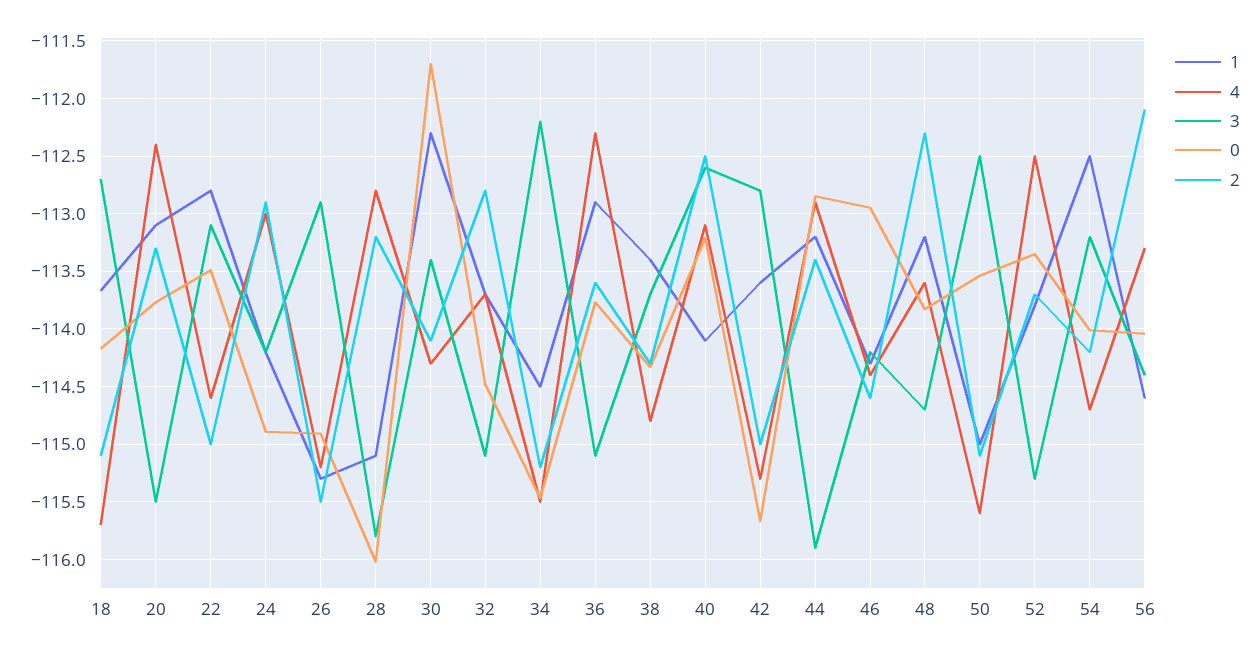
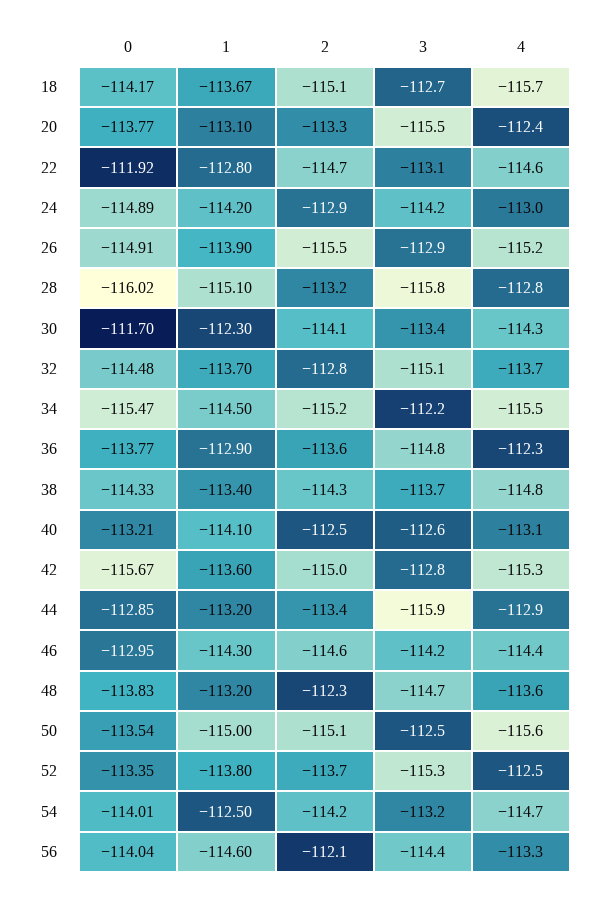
  {
    "1": {
      "18": -113.67,
      "20": -113.1,
      "22": -112.8,
      "24": -114.2,
-     "26": -115.3,
+     "26": -113.9,
      "28": -115.1,
      "30": -112.3,
      "32": -113.7,
      "34": -114.5,
      "36": -112.9,
      "38": -113.4,
      "40": -114.1,
      "42": -113.6,
      "44": -113.2,
      "46": -114.3,
      "48": -113.2,
      "50": -115,
      "52": -113.8,
      "54": -112.5,
      "56": -114.6
    },
    "4": {
      "18": -115.7,
      "20": -112.4,
      "22": -114.6,
      "24": -113,
      "26": -115.2,
      "28": -112.8,
      "30": -114.3,
      "32": -113.7,
      "34": -115.5,
      "36": -112.3,
      "38": -114.8,
      "40": -113.1,
      "42": -115.3,
      "44": -112.9,
      "46": -114.4,
      "48": -113.6,
      "50": -115.6,
      "52": -112.5,
      "54": -114.7,
      "56": -113.3
    },
    "3": {
      "18": -112.7,
      "20": -115.5,
      "22": -113.1,
      "24": -114.2,
      "26": -112.9,
      "28": -115.8,
      "30": -113.4,
      "32": -115.1,
      "34": -112.2,
-     "36": -115.1,
+     "36": -114.8,
      "38": -113.7,
      "40": -112.6,
      "42": -112.8,
      "44": -115.9,
      "46": -114.2,
      "48": -114.7,
      "50": -112.5,
      "52": -115.3,
      "54": -113.2,
      "56": -114.4
    },
    "0": {
      "18": -114.17,
      "20": -113.77,
-     "22": -113.5,
+     "22": -111.92,
      "24": -114.89,
      "26": -114.91,
      "28": -116.02,
      "30": -111.7,
      "32": -114.48,
      "34": -115.47,
      "36": -113.77,
      "38": -114.33,
      "40": -113.21,
      "42": -115.67,
      "44": -112.85,
      "46": -112.95,
      "48": -113.83,
      "50": -113.54,
      "52": -113.35,
      "54": -114.01,
      "56": -114.04
    },
    "2": {
      "18": -115.1,
      "20": -113.3,
-     "22": -115,
+     "22": -114.7,
      "24": -112.9,
      "26": -115.5,
      "28": -113.2,
      "30": -114.1,
      "32": -112.8,
      "34": -115.2,
      "36": -113.6,
      "38": -114.3,
      "40": -112.5,
      "42": -115,
      "44": -113.4,
      "46": -114.6,
      "48": -112.3,
      "50": -115.1,
      "52": -113.7,
      "54": -114.2,
      "56": -112.1
    }
  }

